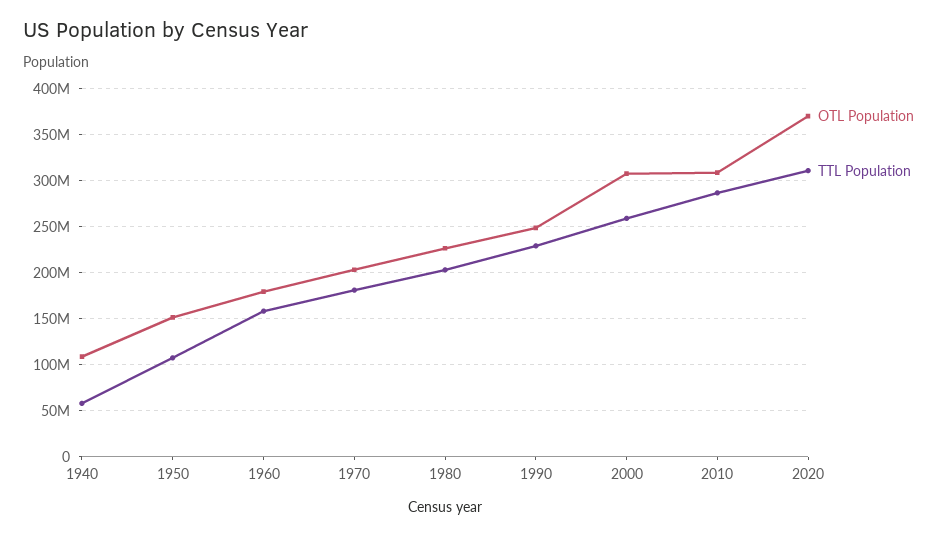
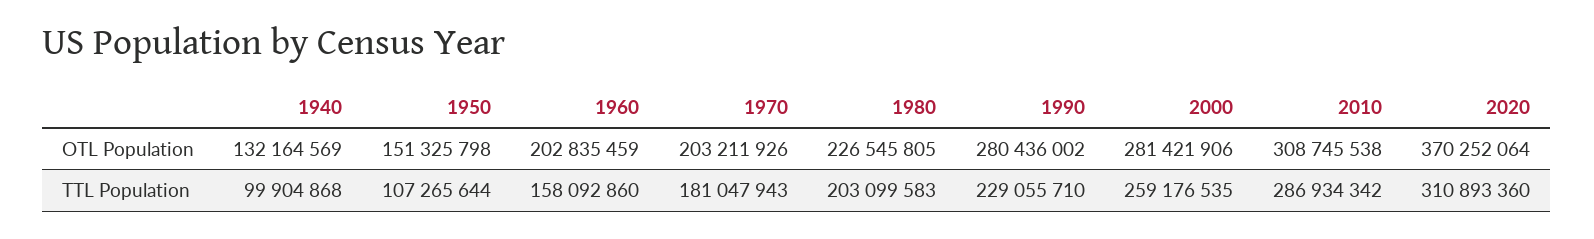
  {
    "OTL Population": {
-     "1940": 110000000,
+     "1940": 132164569,
      "1950": 151325798,
-     "1960": 180000000,
+     "1960": 202835459,
      "1970": 203211926,
      "1980": 226545805,
-     "1990": 250000000,
+     "1990": 280436002,
-     "2000": 310000000,
+     "2000": 281421906,
      "2010": 308745538,
      "2020": 370252064
    },
    "TTL Population": {
-     "1940": 60000000,
+     "1940": 99904868,
      "1950": 107265644,
      "1960": 158092860,
      "1970": 181047943,
      "1980": 203099583,
      "1990": 229055710,
      "2000": 259176535,
      "2010": 286934342,
      "2020": 310893360
    }
  }

